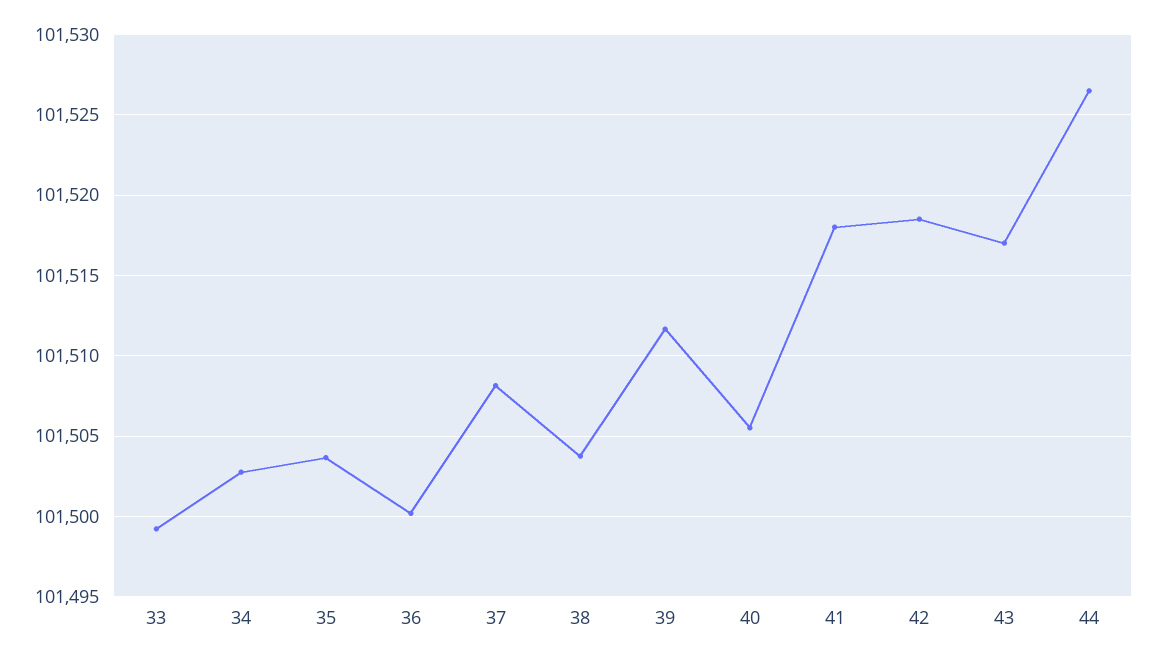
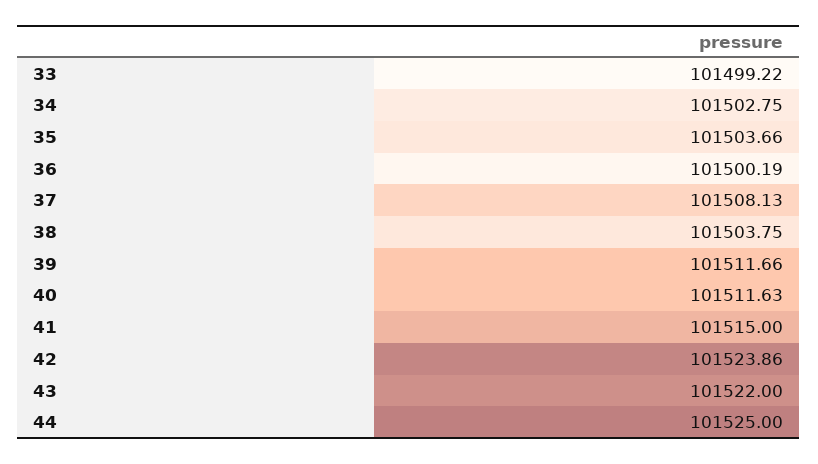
  {
    "33": 101499.22,
    "34": 101502.75,
    "35": 101503.66,
    "36": 101500.19,
    "37": 101508.13,
    "38": 101503.75,
    "39": 101511.66,
-   "40": 101505.5,
+   "40": 101511.63,
-   "41": 101518,
+   "41": 101515,
-   "42": 101518.5,
+   "42": 101523.86,
-   "43": 101517,
+   "43": 101522,
-   "44": 101526.5
+   "44": 101525
  }

